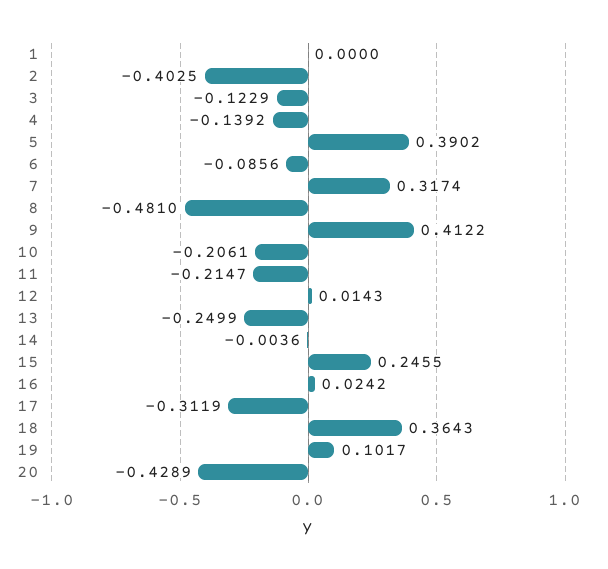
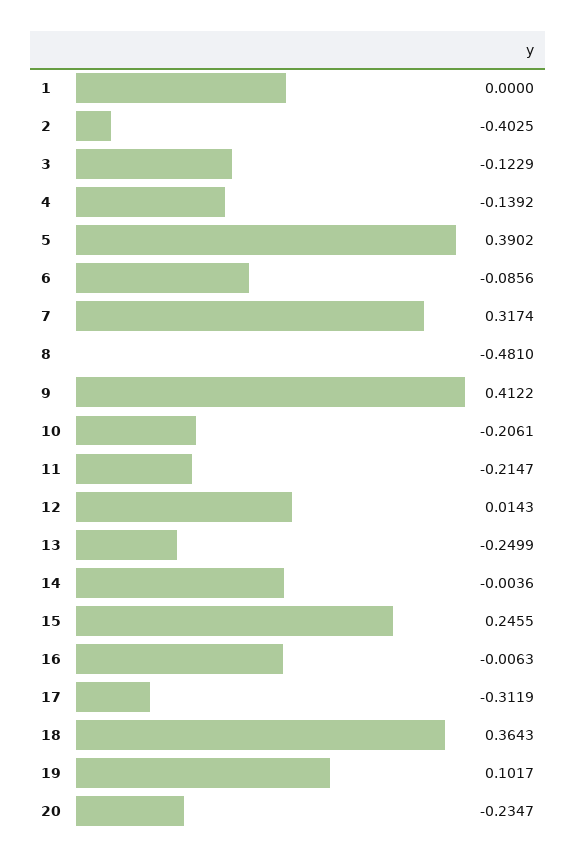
  {
    "1": 0,
    "2": -0.4025,
    "3": -0.1229,
    "4": -0.1392,
    "5": 0.3902,
    "6": -0.0856,
    "7": 0.3174,
    "8": -0.481,
    "9": 0.4122,
    "10": -0.2061,
    "11": -0.2147,
    "12": 0.0143,
    "13": -0.2499,
    "14": -0.0036,
    "15": 0.2455,
-   "16": 0.0242,
+   "16": -0.0063,
    "17": -0.3119,
    "18": 0.3643,
    "19": 0.1017,
-   "20": -0.4289
+   "20": -0.2347
  }

